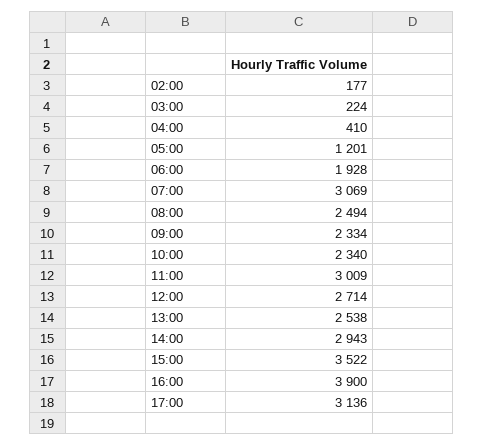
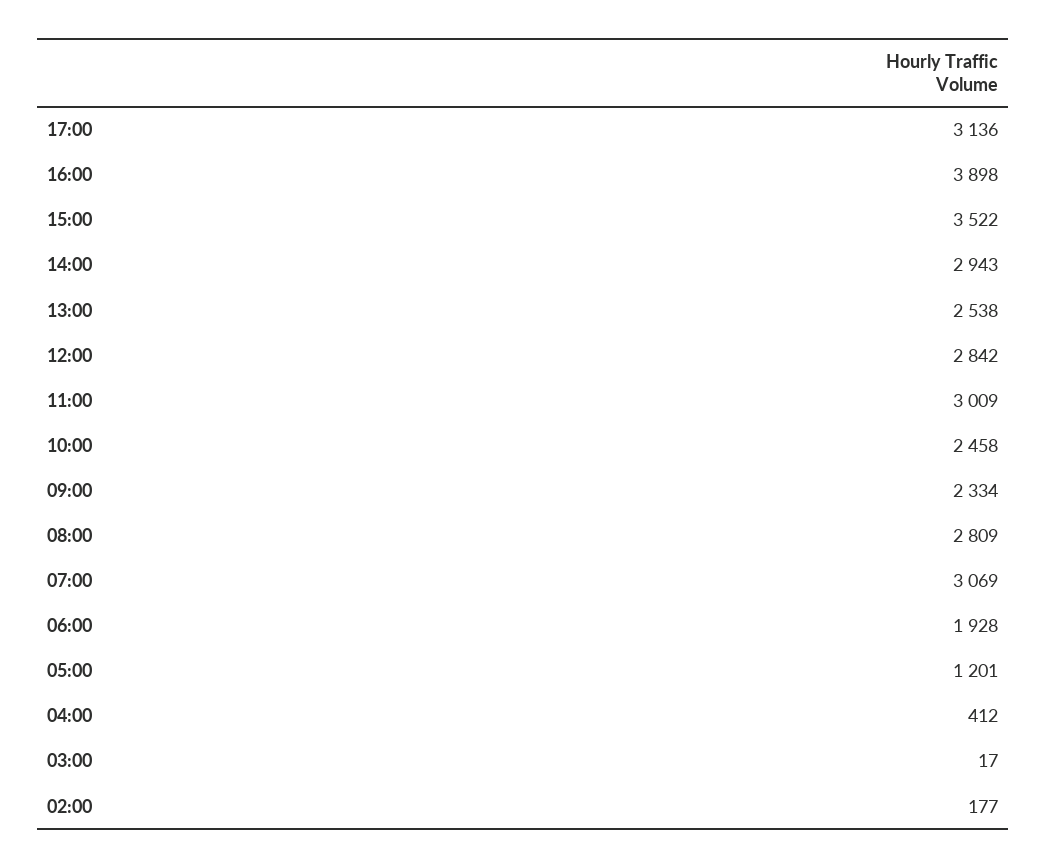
  {
    "02:00": 177,
-   "03:00": 224,
+   "03:00": 17,
-   "04:00": 410,
+   "04:00": 412,
    "05:00": 1201,
    "06:00": 1928,
    "07:00": 3069,
-   "08:00": 2494,
+   "08:00": 2809,
    "09:00": 2334,
-   "10:00": 2340,
+   "10:00": 2458,
    "11:00": 3009,
-   "12:00": 2714,
+   "12:00": 2842,
    "13:00": 2538,
    "14:00": 2943,
    "15:00": 3522,
-   "16:00": 3900,
+   "16:00": 3898,
    "17:00": 3136
  }

